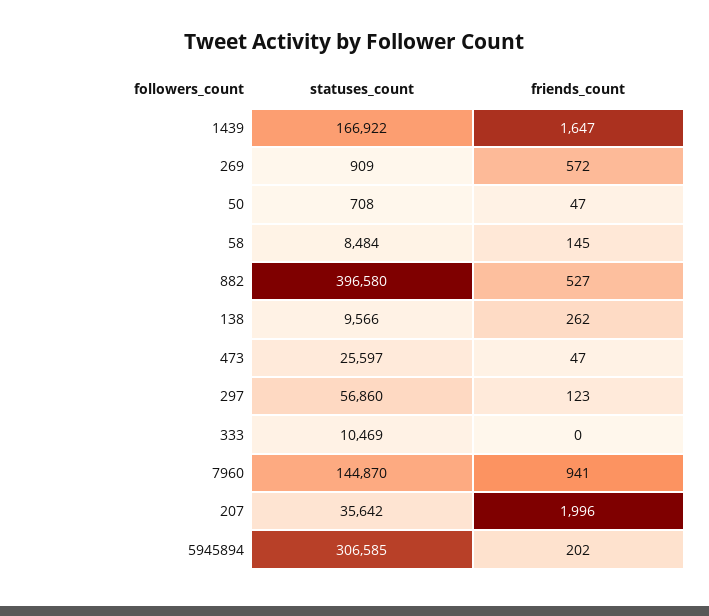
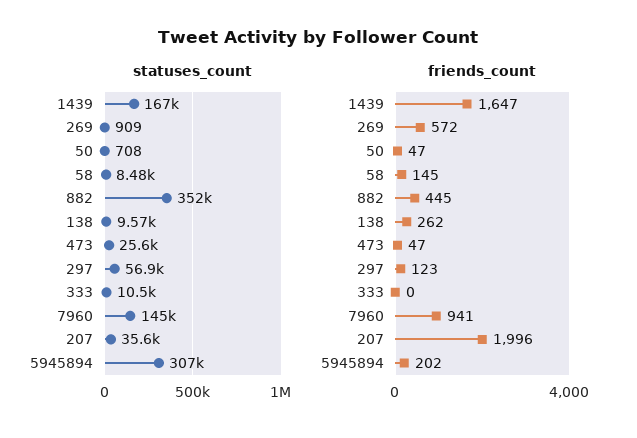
  {
    "statuses_count": {
      "1439": 166922,
      "269": 909,
      "50": 708,
      "58": 8484,
-     "882": 396580,
+     "882": 352000,
      "138": 9566,
      "473": 25597,
      "297": 56860,
      "333": 10469,
      "7960": 144870,
      "207": 35642,
      "5945894": 306585
    },
    "friends_count": {
      "1439": 1647,
      "269": 572,
      "50": 47,
      "58": 145,
-     "882": 527,
+     "882": 445,
      "138": 262,
      "473": 47,
      "297": 123,
      "333": 0,
      "7960": 941,
      "207": 1996,
      "5945894": 202
    }
  }

